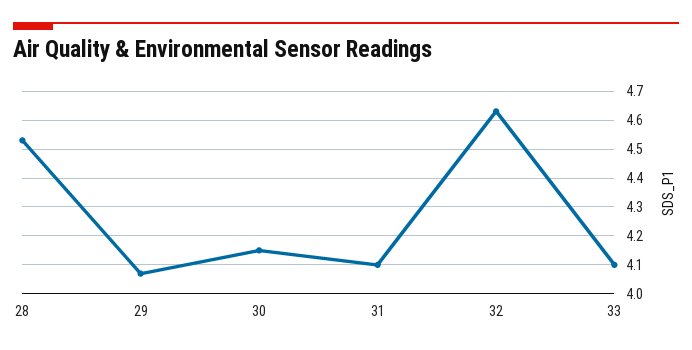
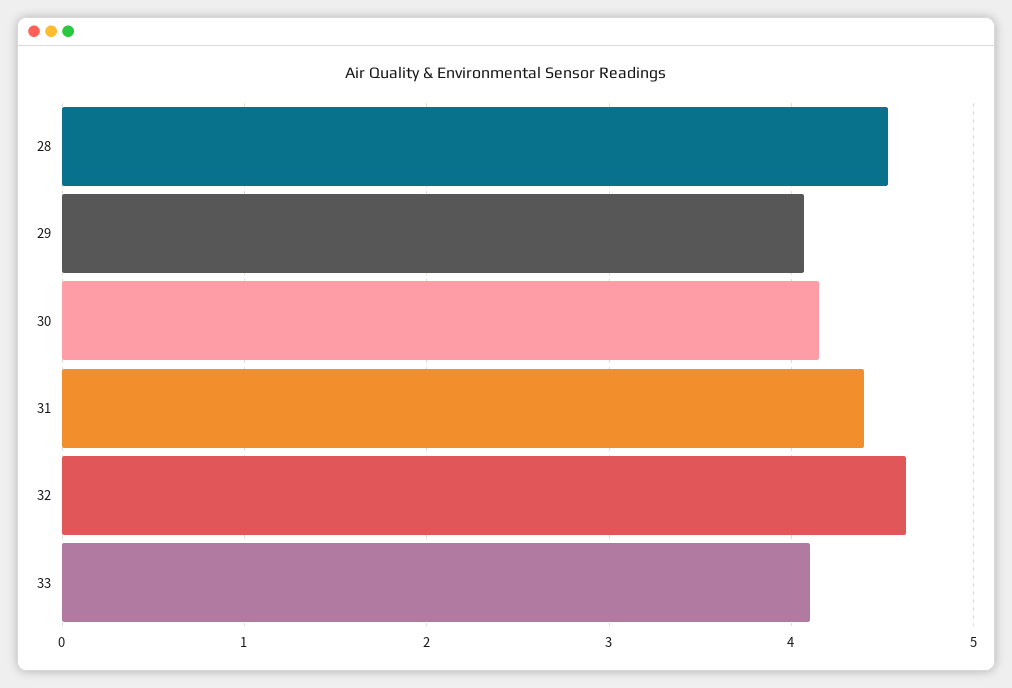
  {
    "28": 4.55,
    "29": 4.05,
    "30": 4.15,
-   "31": 4.1,
+   "31": 4.4,
    "32": 4.65,
    "33": 4.1
  }

